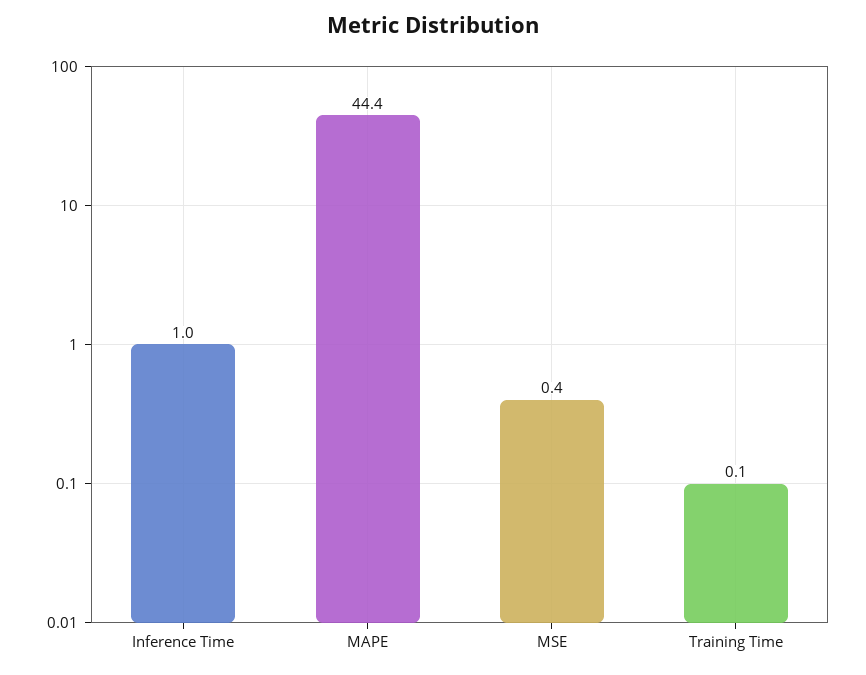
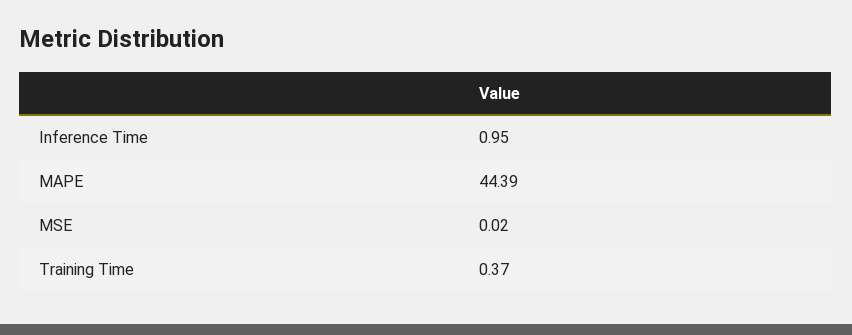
  {
    "Inference Time": 0.95,
    "MAPE": 44.39,
-   "MSE": 0.4,
+   "MSE": 0.02,
-   "Training Time": 0.1
+   "Training Time": 0.37
  }

